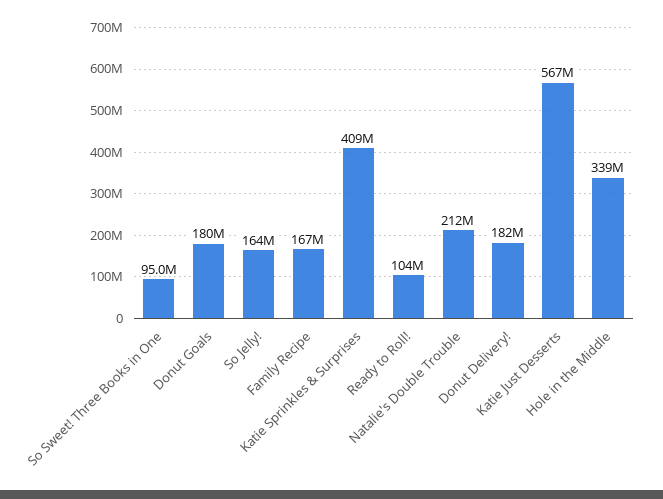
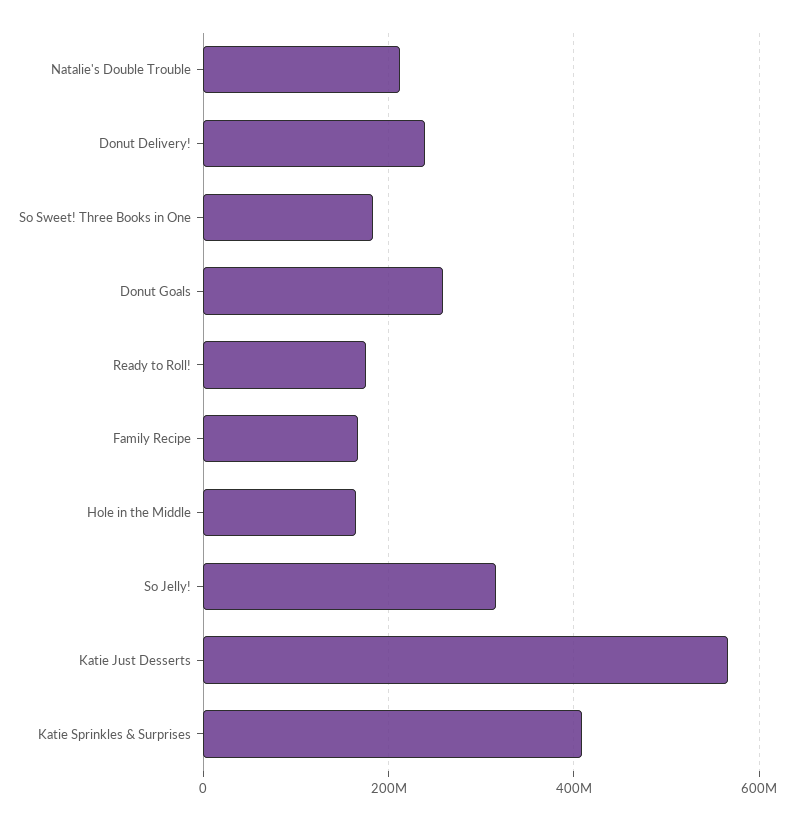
  {
-   "So Sweet! Three Books in One": 95000000,
+   "So Sweet! Three Books in One": 180000000,
-   "Donut Goals": 180000000,
+   "Donut Goals": 260000000,
-   "So Jelly!": 164000000,
+   "So Jelly!": 320000000,
    "Family Recipe": 167000000,
    "Katie Sprinkles & Surprises": 409000000,
-   "Ready to Roll!": 104000000,
+   "Ready to Roll!": 180000000,
    "Natalie's Double Trouble": 212000000,
-   "Donut Delivery!": 182000000,
+   "Donut Delivery!": 240000000,
    "Katie Just Desserts": 567000000,
-   "Hole in the Middle": 339000000
+   "Hole in the Middle": 160000000
  }

